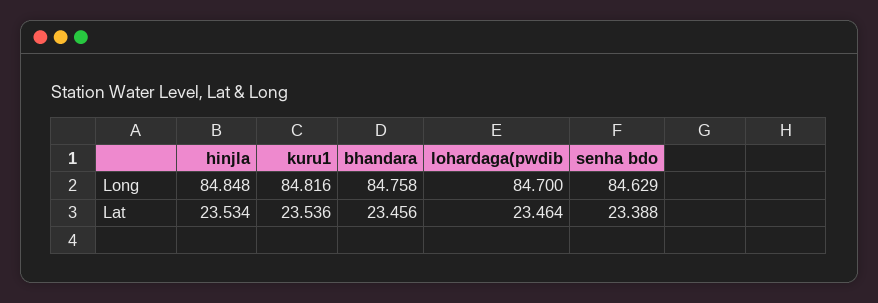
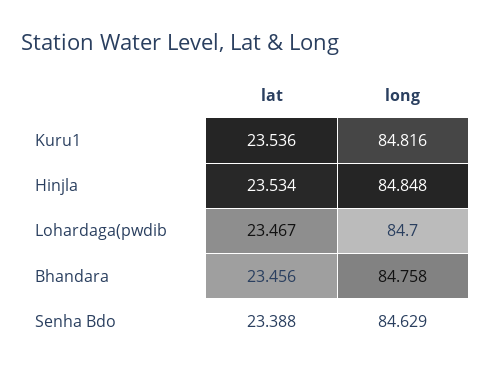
  {
    "hinjla": {
      "Long": 84.848,
      "Lat": 23.534
    },
    "kuru1": {
      "Long": 84.816,
      "Lat": 23.536
    },
    "bhandara": {
      "Long": 84.758,
      "Lat": 23.456
    },
    "lohardaga(pwdib": {
      "Long": 84.7,
-     "Lat": 23.464
+     "Lat": 23.467
    },
    "senha bdo": {
      "Long": 84.629,
      "Lat": 23.388
    }
  }

